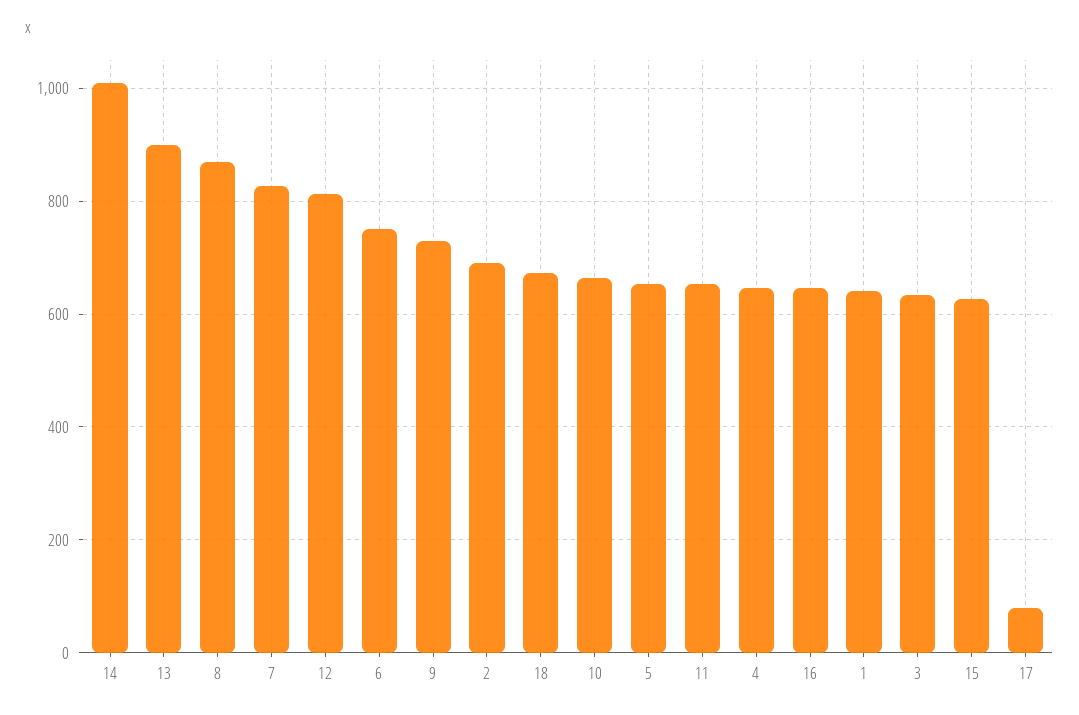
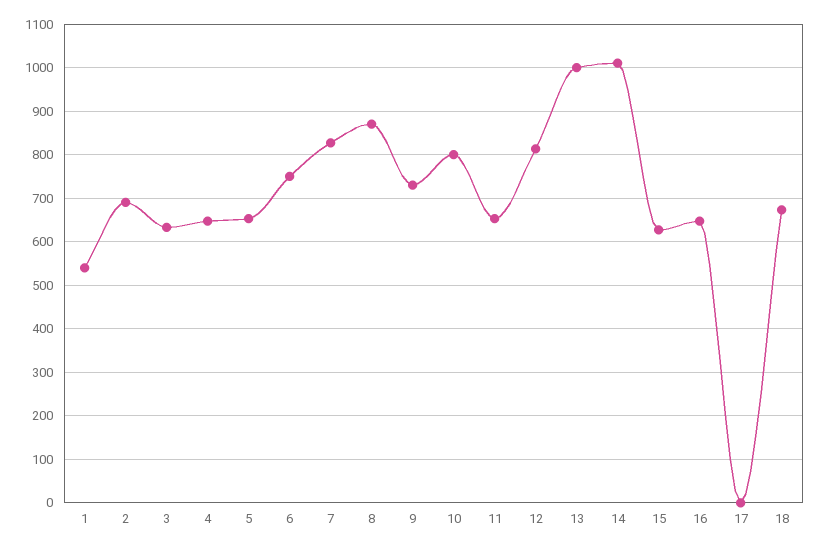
  {
    "14": 1020,
-   "13": 900,
+   "13": 1000,
    "8": 880,
    "7": 820,
    "12": 820,
    "6": 760,
    "9": 740,
    "2": 700,
    "18": 680,
-   "10": 660,
+   "10": 800,
    "5": 660,
    "11": 660,
    "4": 640,
    "16": 640,
-   "1": 640,
+   "1": 540,
    "3": 640,
    "15": 620,
-   "17": 80
+   "17": 0
  }

